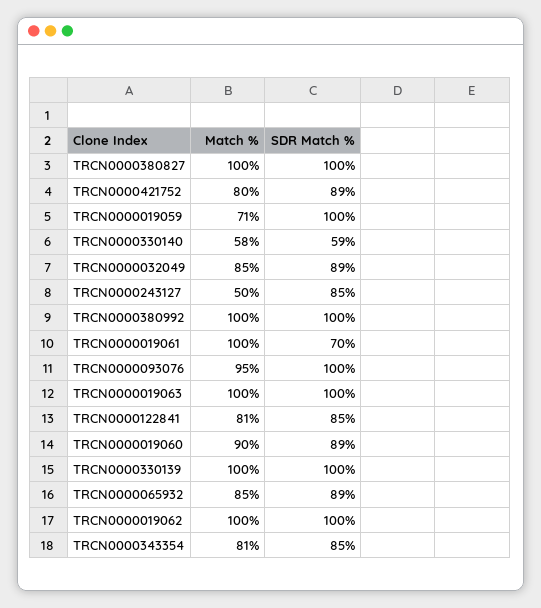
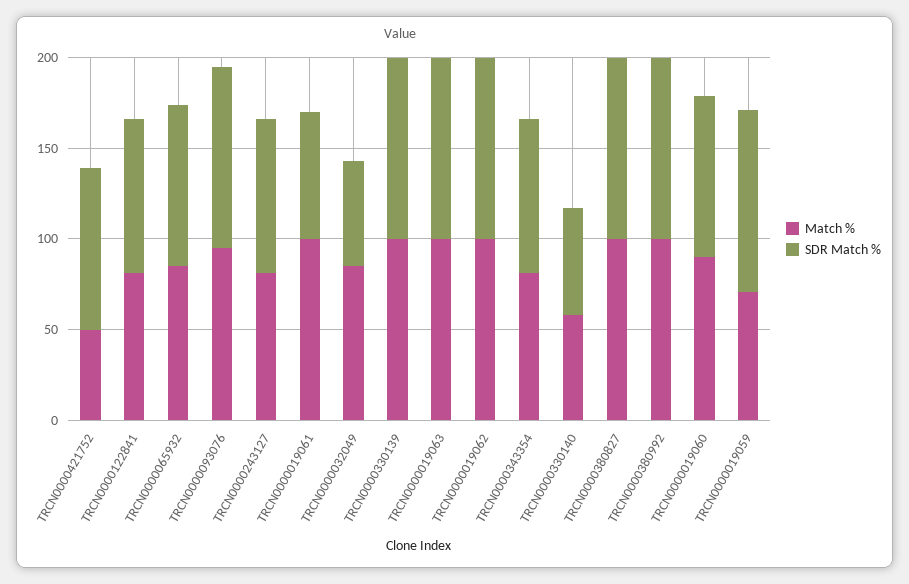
  {
    "Match %": {
      "TRCN0000380827": 100,
-     "TRCN0000421752": 80,
+     "TRCN0000421752": 50,
      "TRCN0000019059": 71,
      "TRCN0000330140": 58,
      "TRCN0000032049": 85,
-     "TRCN0000243127": 50,
+     "TRCN0000243127": 80,
      "TRCN0000380992": 100,
      "TRCN0000019061": 100,
      "TRCN0000093076": 95,
      "TRCN0000019063": 100,
      "TRCN0000122841": 81,
      "TRCN0000019060": 90,
      "TRCN0000330139": 100,
      "TRCN0000065932": 85,
      "TRCN0000019062": 100,
      "TRCN0000343354": 81
    },
    "SDR Match %": {
      "TRCN0000380827": 100,
      "TRCN0000421752": 89,
      "TRCN0000019059": 100,
      "TRCN0000330140": 59,
-     "TRCN0000032049": 89,
+     "TRCN0000032049": 60,
      "TRCN0000243127": 85,
      "TRCN0000380992": 100,
      "TRCN0000019061": 70,
      "TRCN0000093076": 100,
      "TRCN0000019063": 100,
      "TRCN0000122841": 85,
      "TRCN0000019060": 89,
      "TRCN0000330139": 100,
      "TRCN0000065932": 89,
      "TRCN0000019062": 100,
      "TRCN0000343354": 85
    }
  }

